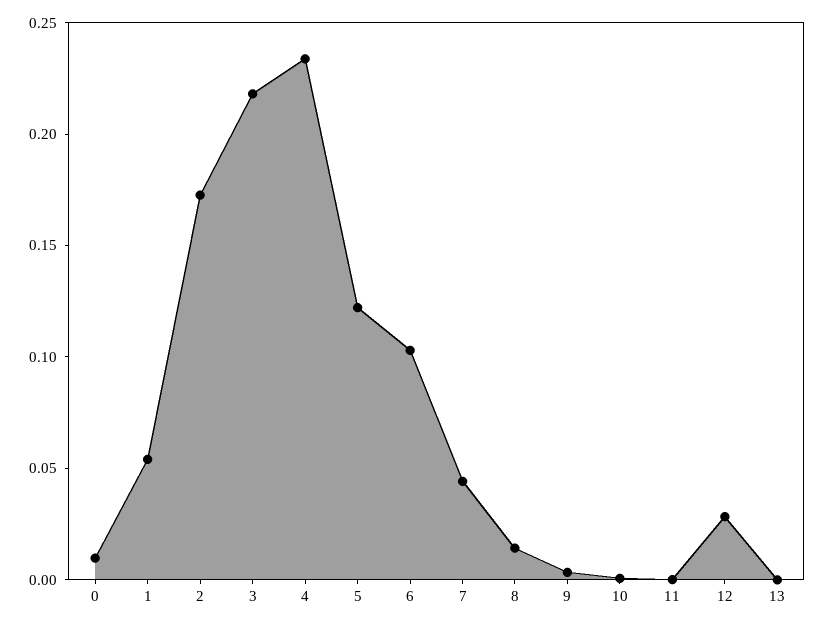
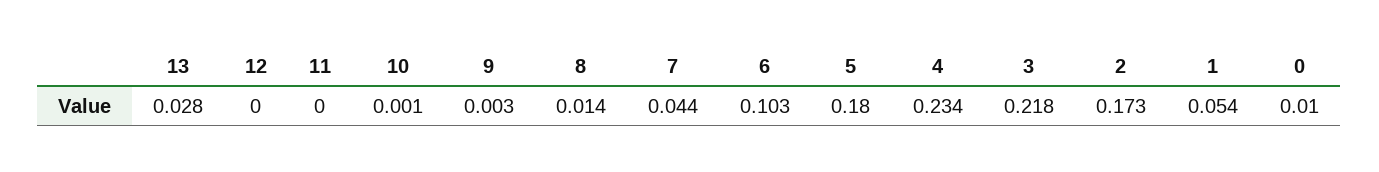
  {
    "0": 0.01,
    "1": 0.054,
    "2": 0.173,
    "3": 0.218,
    "4": 0.234,
-   "5": 0.12,
+   "5": 0.18,
    "6": 0.103,
    "7": 0.044,
    "8": 0.014,
    "9": 0.003,
    "10": 0.001,
    "11": 0,
-   "12": 0.03,
+   "12": 0,
-   "13": 0
+   "13": 0.028
  }

